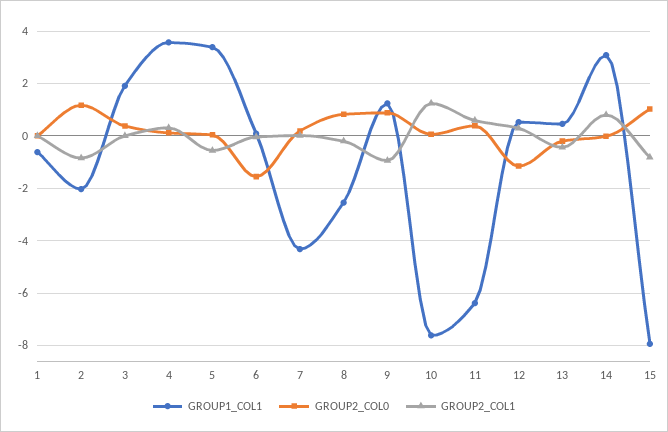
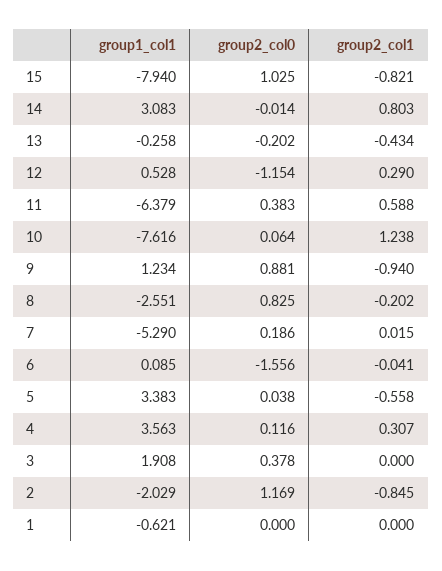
  {
    "GROUP1_COL1": {
      "1": -0.621,
      "2": -2.029,
      "3": 1.908,
      "4": 3.563,
      "5": 3.383,
      "6": 0.085,
-     "7": -4.25,
+     "7": -5.29,
      "8": -2.551,
      "9": 1.234,
      "10": -7.616,
      "11": -6.379,
      "12": 0.528,
-     "13": 0.5,
+     "13": -0.258,
      "14": 3.083,
      "15": -7.94
    },
    "GROUP2_COL0": {
      "1": 0,
      "2": 1.169,
      "3": 0.378,
      "4": 0.116,
      "5": 0.038,
      "6": -1.556,
      "7": 0.186,
      "8": 0.825,
      "9": 0.881,
      "10": 0.064,
      "11": 0.383,
      "12": -1.154,
      "13": -0.202,
      "14": -0.014,
      "15": 1.025
    },
    "GROUP2_COL1": {
      "1": 0,
      "2": -0.845,
      "3": 0,
      "4": 0.307,
      "5": -0.558,
      "6": -0.041,
      "7": 0.015,
      "8": -0.202,
      "9": -0.94,
      "10": 1.238,
      "11": 0.588,
      "12": 0.29,
      "13": -0.434,
      "14": 0.803,
      "15": -0.821
    }
  }

